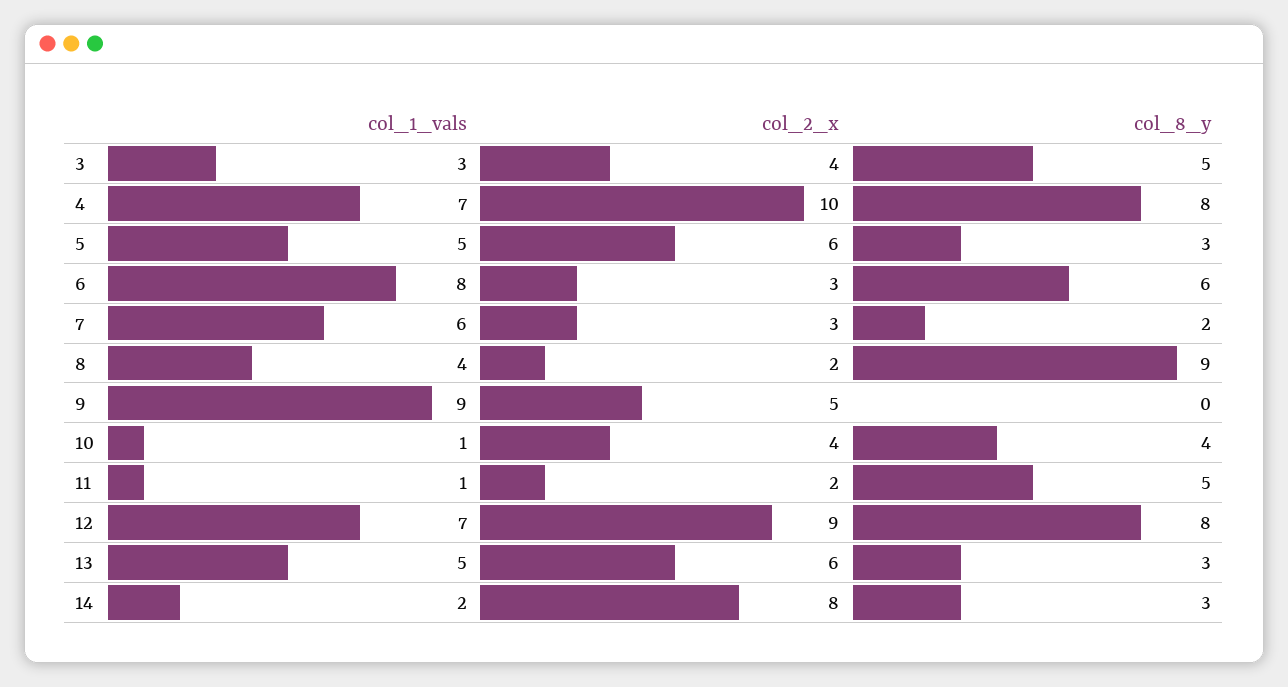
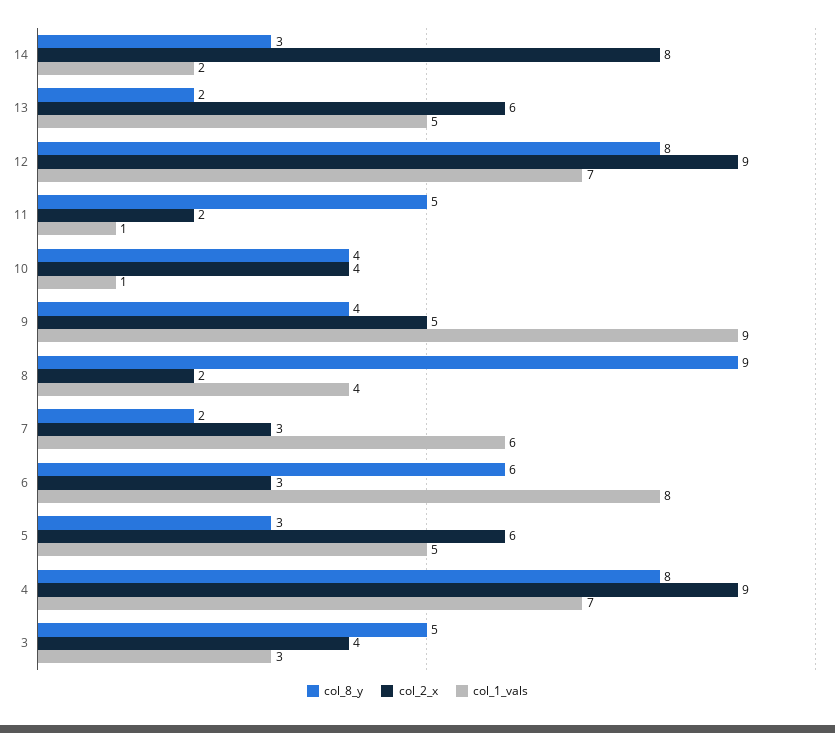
  {
    "col_1_vals": {
      "3": 3,
      "4": 7,
      "5": 5,
      "6": 8,
      "7": 6,
      "8": 4,
      "9": 9,
      "10": 1,
      "11": 1,
      "12": 7,
      "13": 5,
      "14": 2
    },
    "col_2_x": {
      "3": 4,
-     "4": 10,
+     "4": 9,
      "5": 6,
      "6": 3,
      "7": 3,
      "8": 2,
      "9": 5,
      "10": 4,
      "11": 2,
      "12": 9,
      "13": 6,
      "14": 8
    },
    "col_8_y": {
      "3": 5,
      "4": 8,
      "5": 3,
      "6": 6,
      "7": 2,
      "8": 9,
-     "9": 0,
+     "9": 4,
      "10": 4,
      "11": 5,
      "12": 8,
-     "13": 3,
+     "13": 2,
      "14": 3
    }
  }

